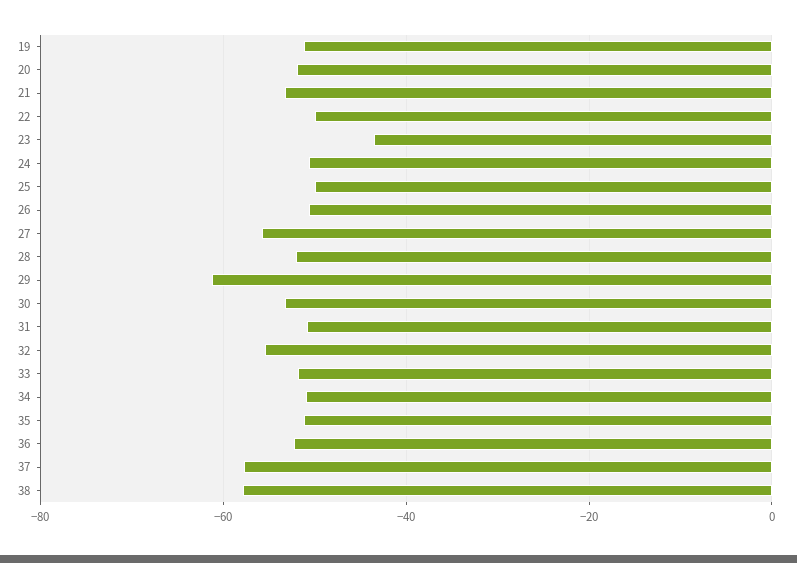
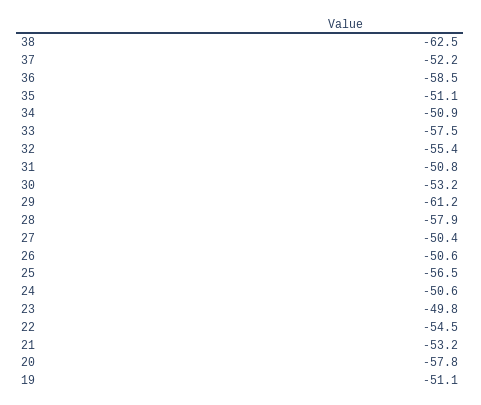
  {
    "19": -51.1,
-   "20": -52,
+   "20": -57.8,
    "21": -53.2,
-   "22": -50,
+   "22": -54.5,
-   "23": -44,
+   "23": -49.8,
    "24": -50.6,
-   "25": -50,
+   "25": -56.5,
    "26": -50.6,
-   "27": -56,
+   "27": -50.4,
-   "28": -52,
+   "28": -57.9,
    "29": -61.2,
    "30": -53.2,
    "31": -50.8,
    "32": -55.4,
-   "33": -52,
+   "33": -57.5,
    "34": -50.9,
    "35": -51.1,
-   "36": -52,
+   "36": -58.5,
-   "37": -58,
+   "37": -52.2,
-   "38": -58
+   "38": -62.5
  }

